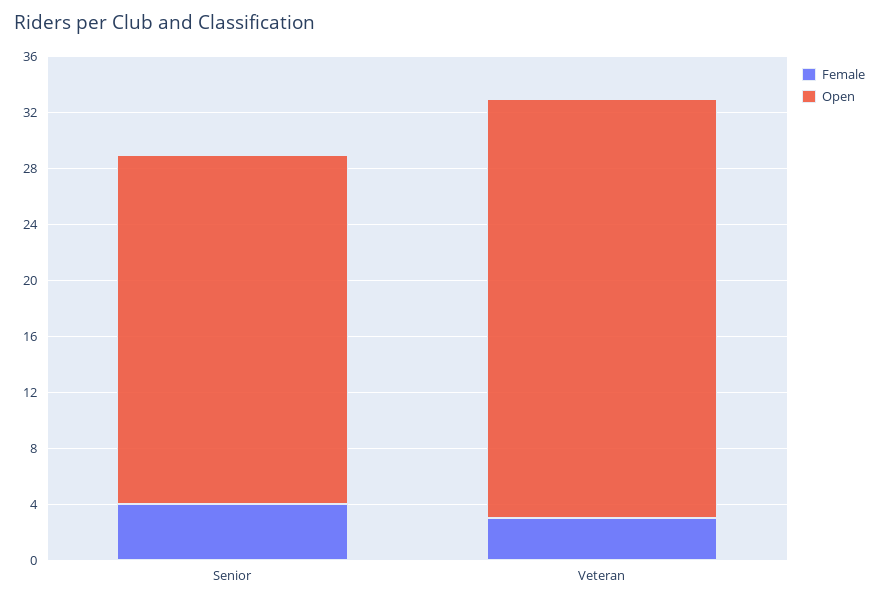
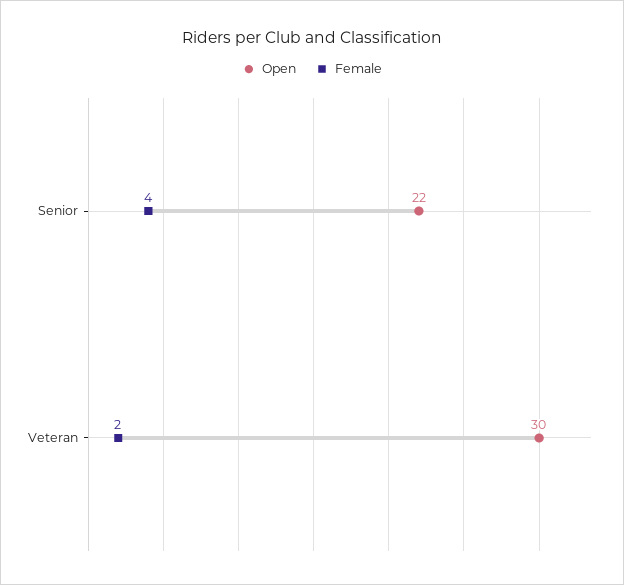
  {
    "Female": {
      "Senior": 4,
-     "Veteran": 3
+     "Veteran": 2
    },
    "Open": {
-     "Senior": 25,
+     "Senior": 22,
      "Veteran": 30
    }
  }

